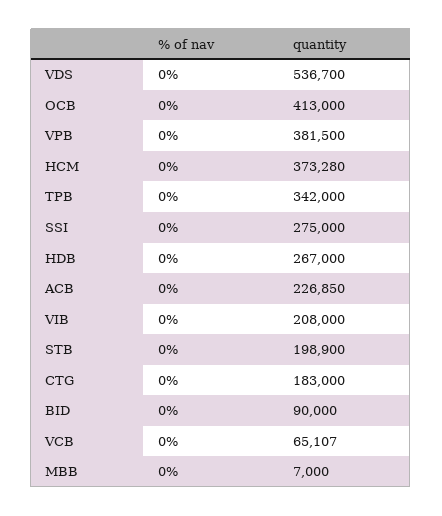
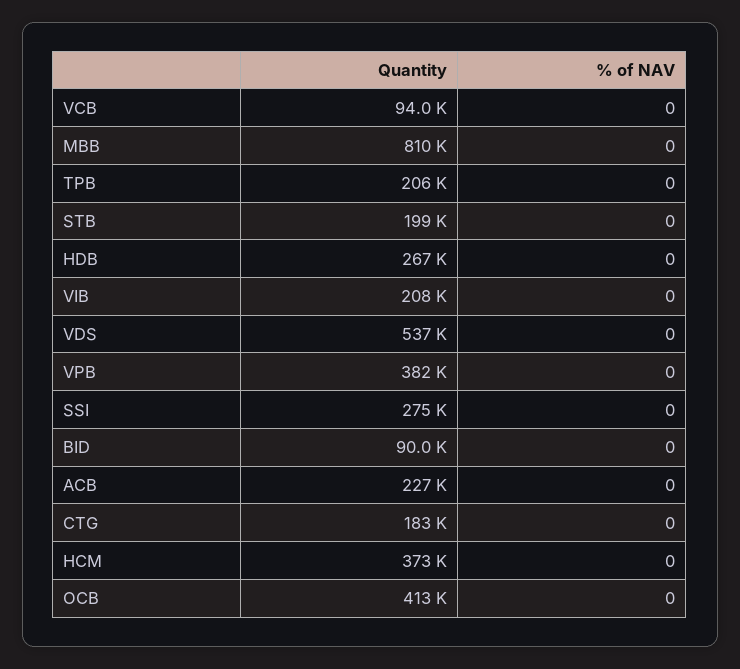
  {
    "% of nav": {
      "VDS": 0,
      "OCB": 0,
      "VPB": 0,
      "HCM": 0,
      "TPB": 0,
      "SSI": 0,
      "HDB": 0,
      "ACB": 0,
      "VIB": 0,
      "STB": 0,
      "CTG": 0,
      "BID": 0,
      "VCB": 0,
      "MBB": 0
    },
    "quantity": {
      "VDS": 536700,
      "OCB": 413000,
      "VPB": 381500,
      "HCM": 373280,
-     "TPB": 342000,
+     "TPB": 206000,
      "SSI": 275000,
      "HDB": 267000,
      "ACB": 226850,
      "VIB": 208000,
      "STB": 198900,
      "CTG": 183000,
      "BID": 90000,
-     "VCB": 65107,
+     "VCB": 94000,
-     "MBB": 7000
+     "MBB": 810000
    }
  }

